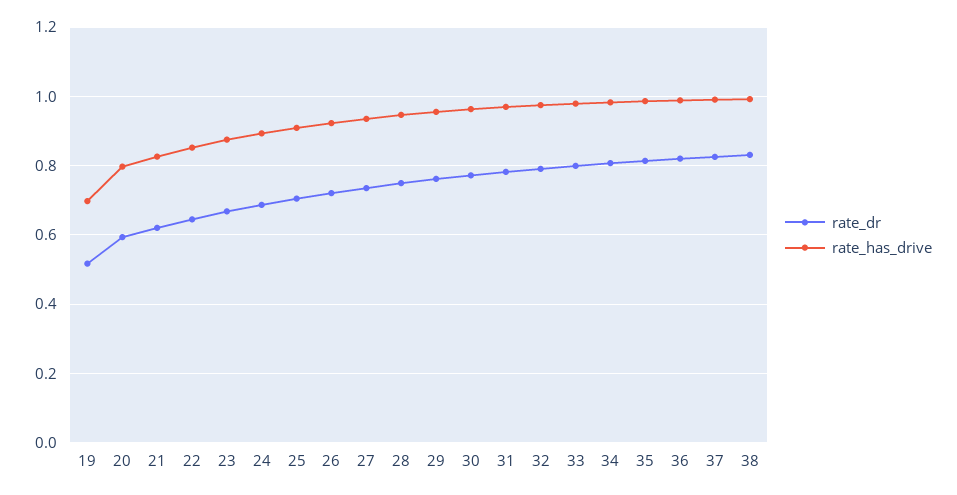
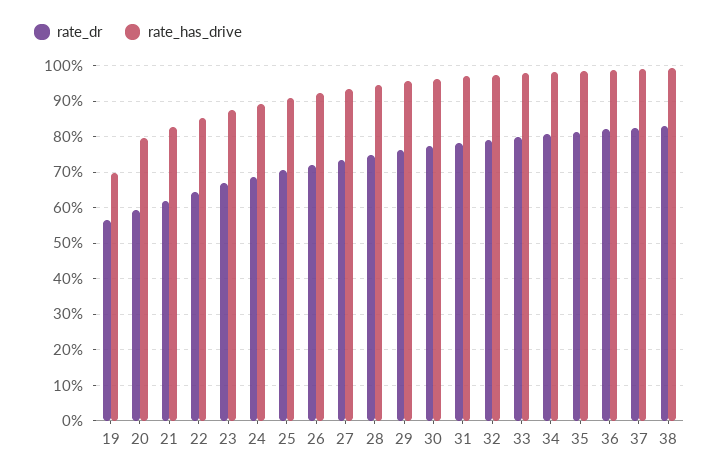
  {
    "rate_dr": {
-     "19": 0.52,
+     "19": 0.56,
      "20": 0.6,
      "21": 0.62,
      "22": 0.64,
      "23": 0.66,
      "24": 0.68,
      "25": 0.7,
      "26": 0.72,
      "27": 0.74,
      "28": 0.74,
      "29": 0.76,
      "30": 0.78,
      "31": 0.78,
      "32": 0.8,
      "33": 0.8,
      "34": 0.8,
      "35": 0.82,
      "36": 0.82,
      "37": 0.82,
      "38": 0.84
    },
    "rate_has_drive": {
      "19": 0.7,
      "20": 0.8,
      "21": 0.82,
      "22": 0.86,
      "23": 0.88,
      "24": 0.9,
      "25": 0.9,
      "26": 0.92,
      "27": 0.94,
      "28": 0.94,
      "29": 0.96,
      "30": 0.96,
      "31": 0.96,
      "32": 0.98,
      "33": 0.98,
      "34": 0.98,
      "35": 0.98,
      "36": 0.98,
      "37": 1,
      "38": 1
    }
  }

